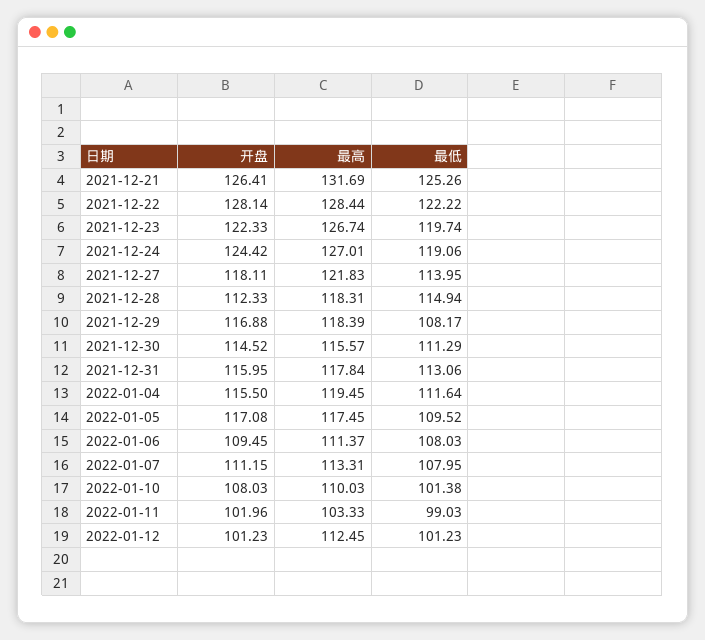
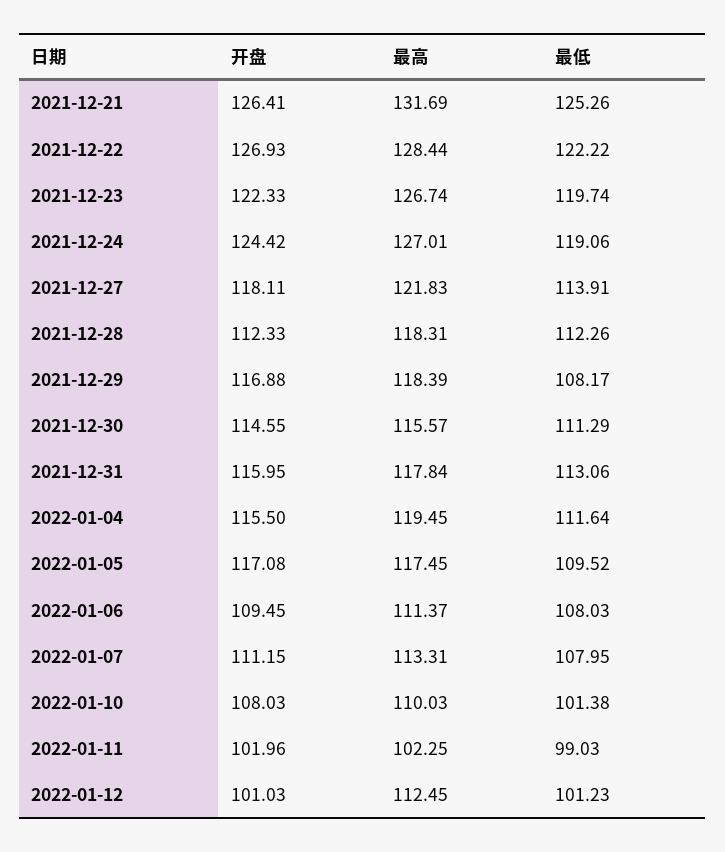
  {
    "开盘": {
      "2021-12-21": 126.41,
-     "2021-12-22": 128.14,
+     "2021-12-22": 126.93,
      "2021-12-23": 122.33,
      "2021-12-24": 124.42,
      "2021-12-27": 118.11,
      "2021-12-28": 112.33,
      "2021-12-29": 116.88,
-     "2021-12-30": 114.52,
+     "2021-12-30": 114.55,
      "2021-12-31": 115.95,
      "2022-01-04": 115.5,
      "2022-01-05": 117.08,
      "2022-01-06": 109.45,
      "2022-01-07": 111.15,
      "2022-01-10": 108.03,
      "2022-01-11": 101.96,
-     "2022-01-12": 101.23
+     "2022-01-12": 101.03
    },
    "最高": {
      "2021-12-21": 131.69,
      "2021-12-22": 128.44,
      "2021-12-23": 126.74,
      "2021-12-24": 127.01,
      "2021-12-27": 121.83,
      "2021-12-28": 118.31,
      "2021-12-29": 118.39,
      "2021-12-30": 115.57,
      "2021-12-31": 117.84,
      "2022-01-04": 119.45,
      "2022-01-05": 117.45,
      "2022-01-06": 111.37,
      "2022-01-07": 113.31,
      "2022-01-10": 110.03,
-     "2022-01-11": 103.33,
+     "2022-01-11": 102.25,
      "2022-01-12": 112.45
    },
    "最低": {
      "2021-12-21": 125.26,
      "2021-12-22": 122.22,
      "2021-12-23": 119.74,
      "2021-12-24": 119.06,
-     "2021-12-27": 113.95,
+     "2021-12-27": 113.91,
-     "2021-12-28": 114.94,
+     "2021-12-28": 112.26,
      "2021-12-29": 108.17,
      "2021-12-30": 111.29,
      "2021-12-31": 113.06,
      "2022-01-04": 111.64,
      "2022-01-05": 109.52,
      "2022-01-06": 108.03,
      "2022-01-07": 107.95,
      "2022-01-10": 101.38,
      "2022-01-11": 99.03,
      "2022-01-12": 101.23
    }
  }

